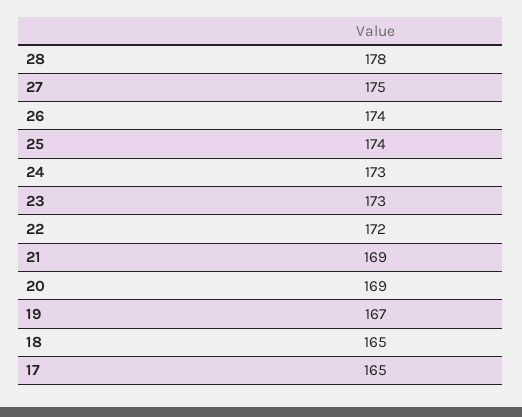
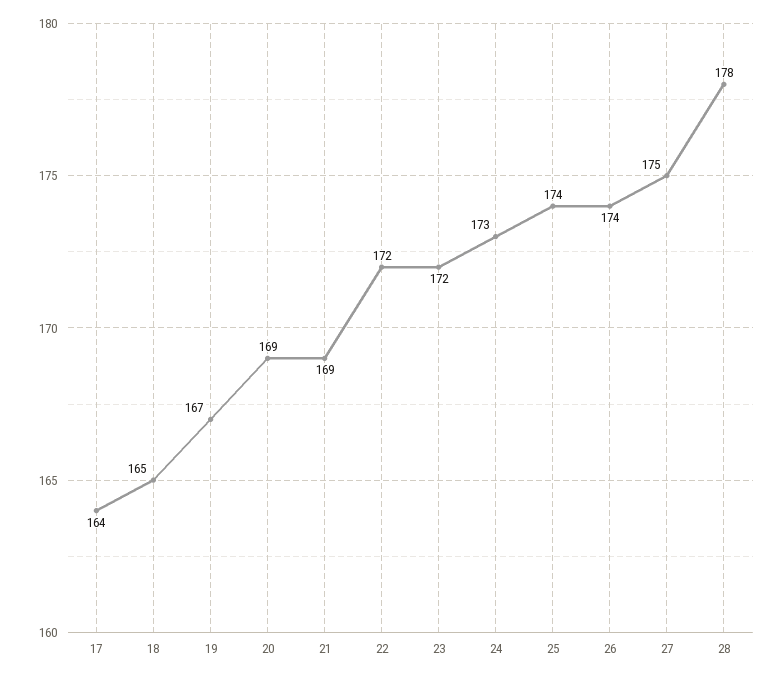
  {
    "28": 178,
    "27": 175,
    "26": 174,
    "25": 174,
    "24": 173,
-   "23": 173,
+   "23": 172,
    "22": 172,
    "21": 169,
    "20": 169,
    "19": 167,
    "18": 165,
-   "17": 165
+   "17": 164
  }

